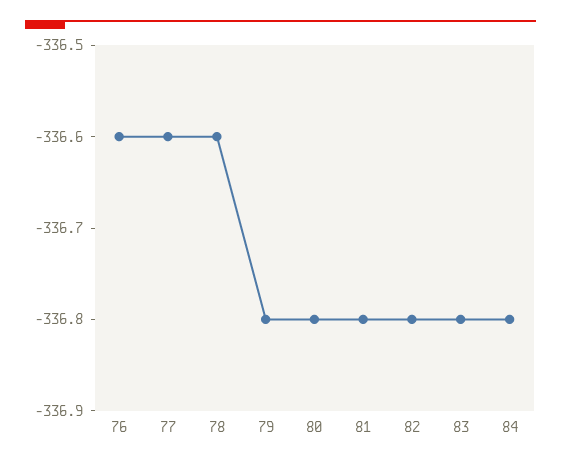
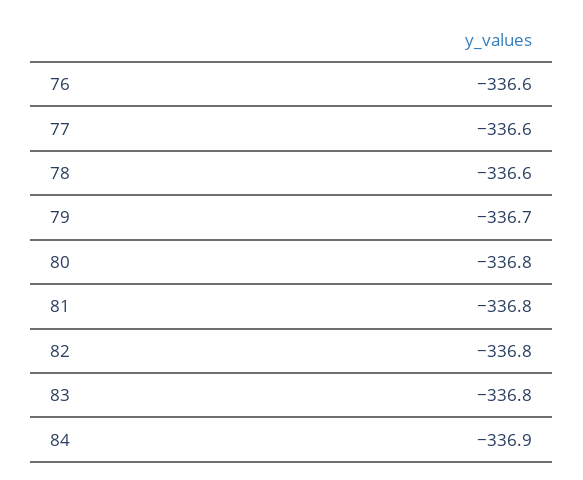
  {
    "76": -336.6,
    "77": -336.6,
    "78": -336.6,
-   "79": -336.8,
+   "79": -336.7,
    "80": -336.8,
    "81": -336.8,
    "82": -336.8,
    "83": -336.8,
-   "84": -336.8
+   "84": -336.9
  }

